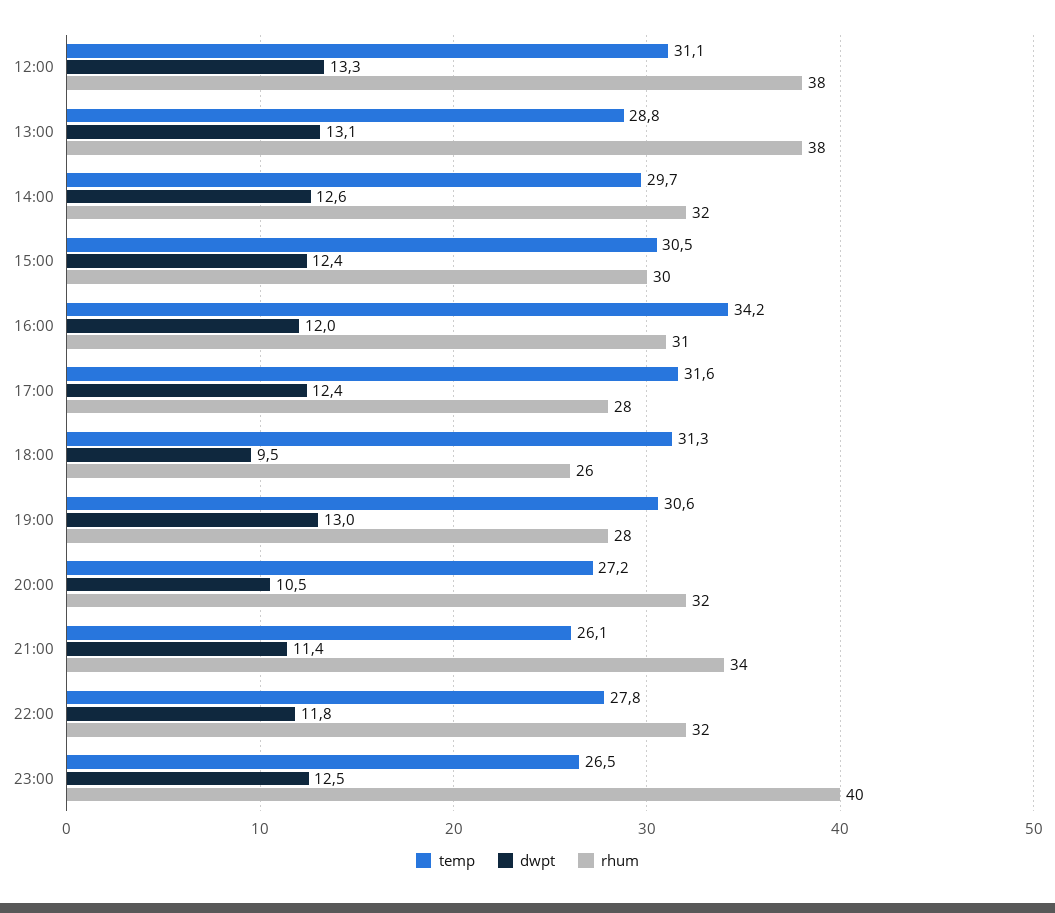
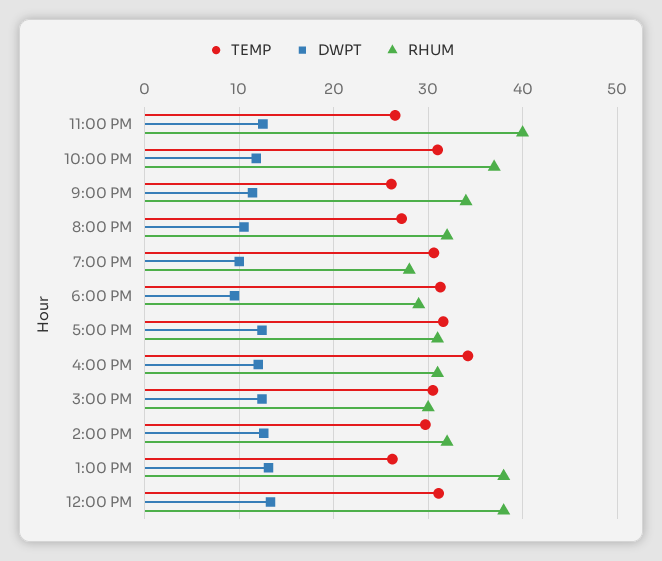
  {
    "temp": {
      "12:00": 31.1,
-     "13:00": 28.8,
+     "13:00": 26,
      "14:00": 29.7,
      "15:00": 30.5,
      "16:00": 34.2,
      "17:00": 31.6,
      "18:00": 31.3,
      "19:00": 30.6,
      "20:00": 27.2,
      "21:00": 26.1,
-     "22:00": 27.8,
+     "22:00": 31,
      "23:00": 26.5
    },
    "dwpt": {
      "12:00": 13.3,
      "13:00": 13.1,
      "14:00": 12.6,
      "15:00": 12.4,
      "16:00": 12,
      "17:00": 12.4,
      "18:00": 9.5,
-     "19:00": 13,
+     "19:00": 10,
      "20:00": 10.5,
      "21:00": 11.4,
      "22:00": 11.8,
      "23:00": 12.5
    },
    "rhum": {
      "12:00": 38,
      "13:00": 38,
      "14:00": 32,
      "15:00": 30,
      "16:00": 31,
-     "17:00": 28,
+     "17:00": 31,
-     "18:00": 26,
+     "18:00": 29,
      "19:00": 28,
      "20:00": 32,
      "21:00": 34,
-     "22:00": 32,
+     "22:00": 37,
      "23:00": 40
    }
  }

